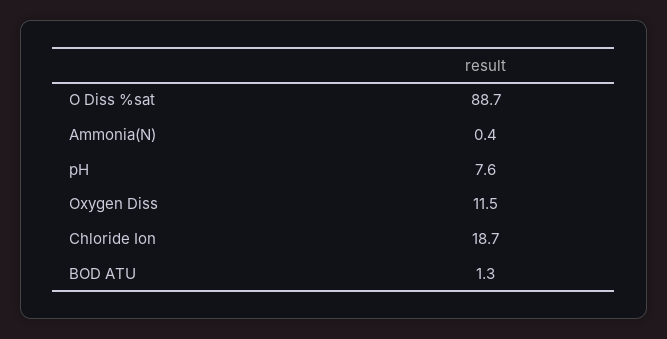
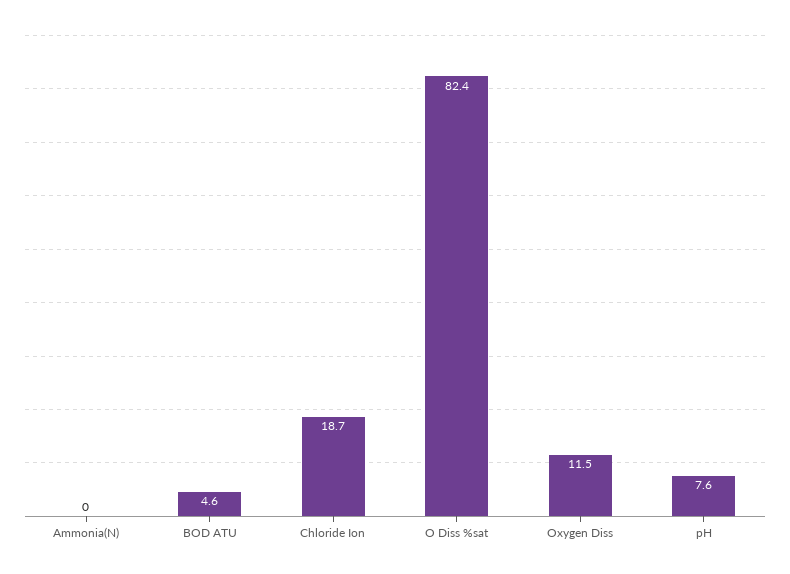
  {
-   "O Diss %sat": 88.7,
+   "O Diss %sat": 82.4,
-   "Ammonia(N)": 0.4,
+   "Ammonia(N)": 0,
    "pH": 7.6,
    "Oxygen Diss": 11.5,
    "Chloride Ion": 18.7,
-   "BOD ATU": 1.3
+   "BOD ATU": 4.6
  }

